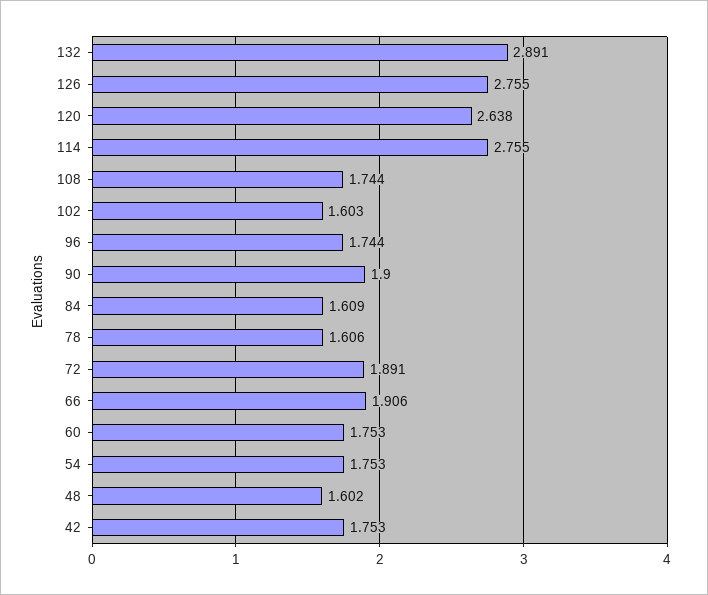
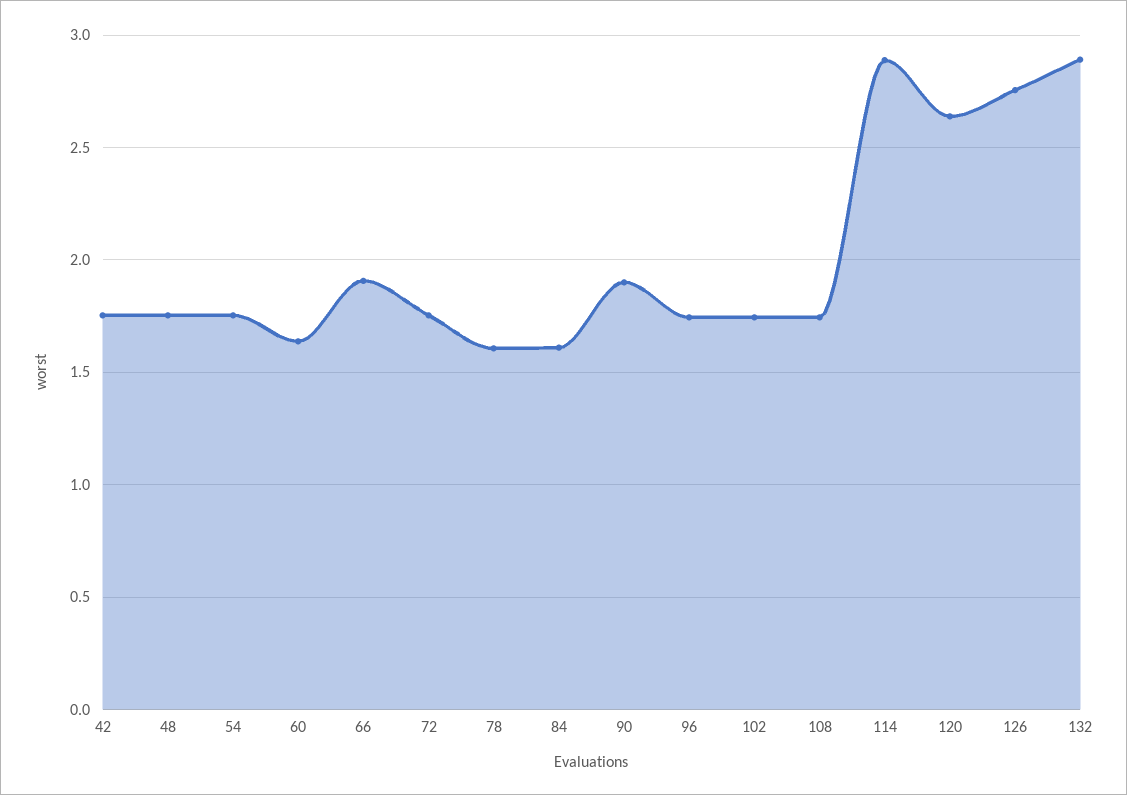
  {
    "132": 2.891,
    "126": 2.755,
    "120": 2.638,
-   "114": 2.755,
+   "114": 2.9,
    "108": 1.744,
-   "102": 1.603,
+   "102": 1.75,
    "96": 1.744,
    "90": 1.9,
    "84": 1.609,
    "78": 1.606,
-   "72": 1.891,
+   "72": 1.75,
    "66": 1.906,
-   "60": 1.753,
+   "60": 1.65,
    "54": 1.753,
-   "48": 1.602,
+   "48": 1.75,
    "42": 1.753
  }

